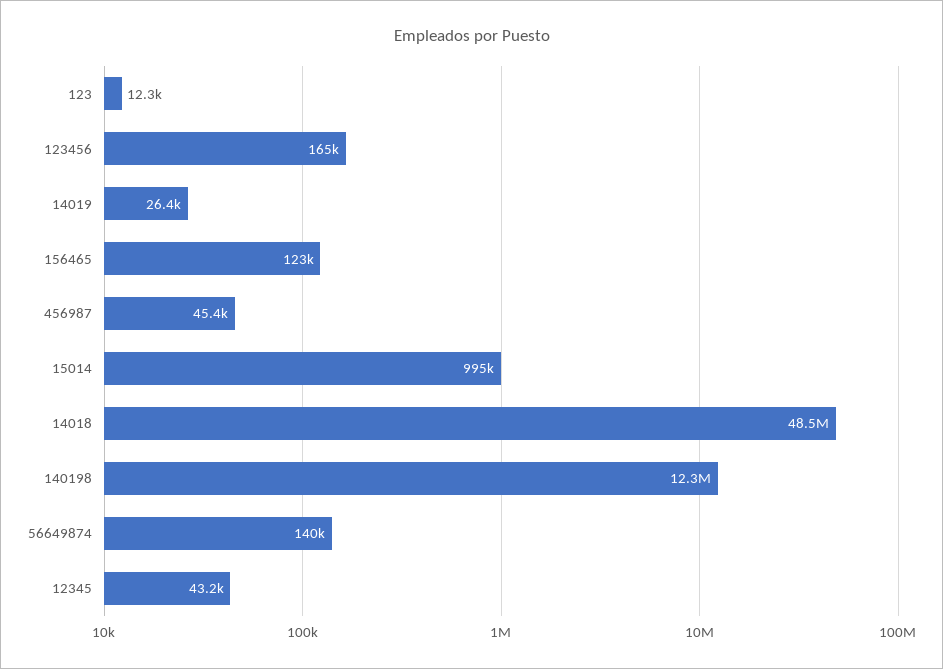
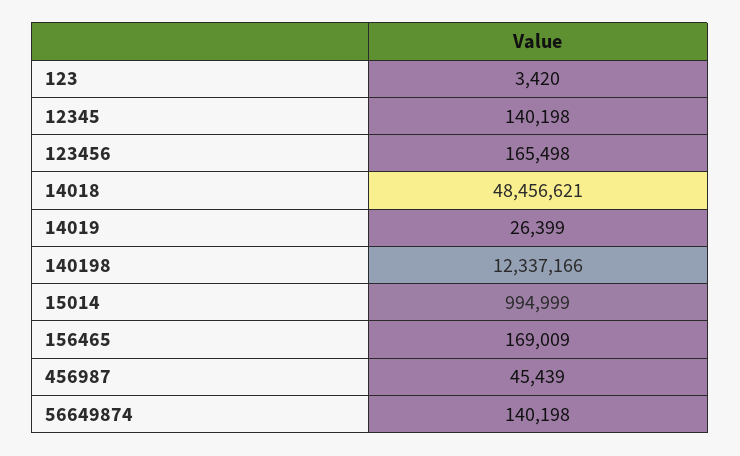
  {
-   "123": 12300,
+   "123": 3420,
    "123456": 165498,
    "14019": 26399,
-   "156465": 123000,
+   "156465": 169009,
    "456987": 45439,
    "15014": 994999,
    "14018": 48456621,
    "140198": 12337166,
    "56649874": 140198,
-   "12345": 43200
+   "12345": 140198
  }

